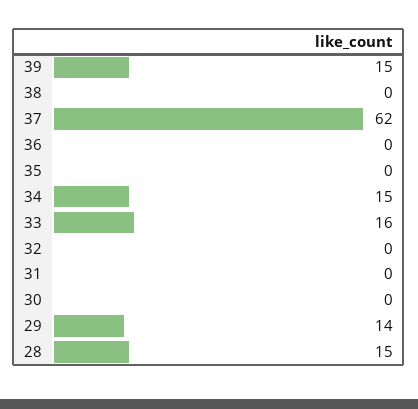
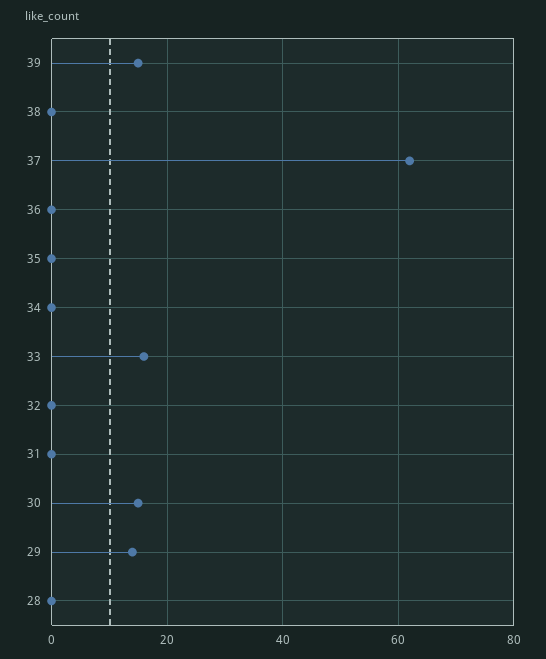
  {
    "39": 15,
    "38": 0,
    "37": 62,
    "36": 0,
    "35": 0,
-   "34": 15,
+   "34": 0,
    "33": 16,
    "32": 0,
    "31": 0,
-   "30": 0,
+   "30": 15,
    "29": 14,
-   "28": 15
+   "28": 0
  }

